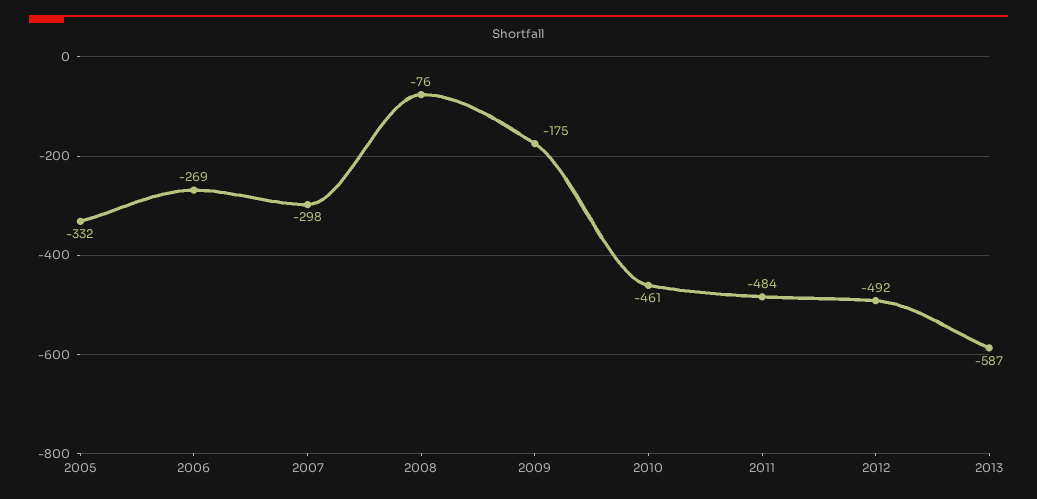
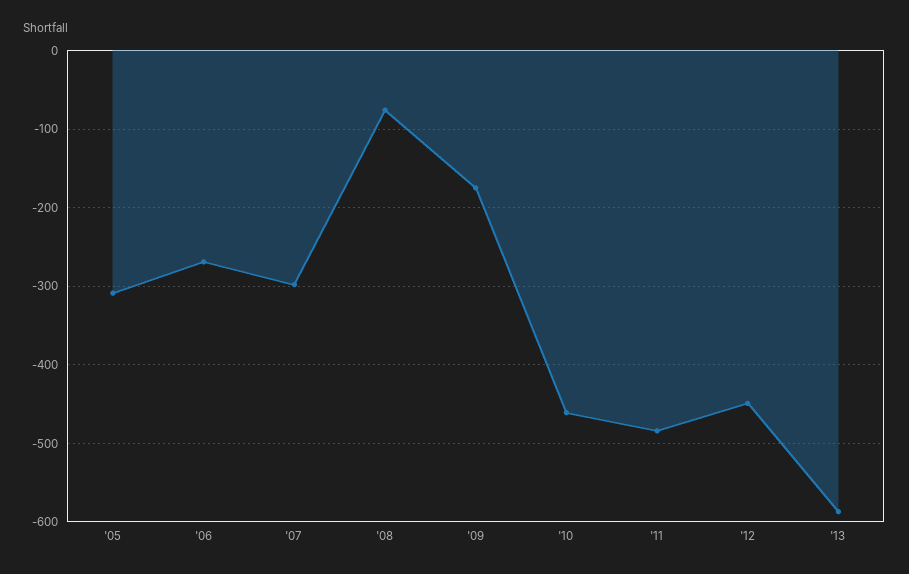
  {
-   "2005": -332,
+   "2005": -310,
    "2006": -269,
    "2007": -298,
    "2008": -76,
    "2009": -175,
    "2010": -461,
    "2011": -484,
-   "2012": -492,
+   "2012": -450,
    "2013": -587
  }

